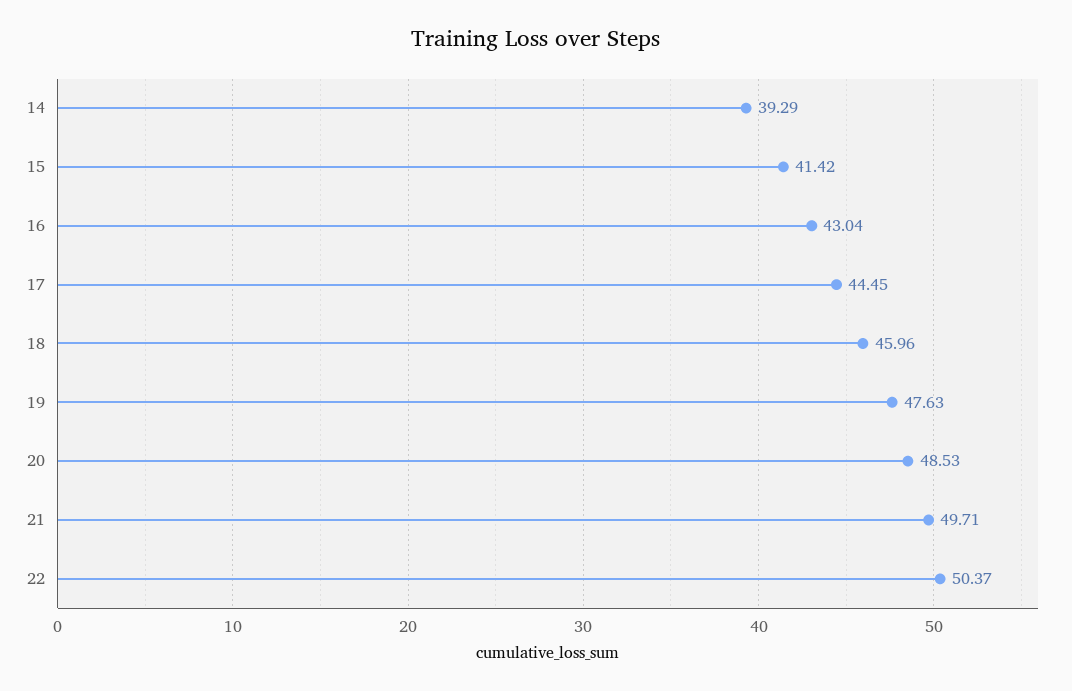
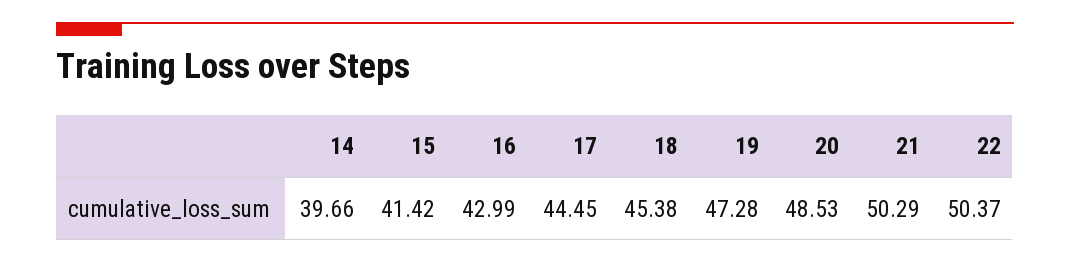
  {
-   "14": 39.29,
+   "14": 39.66,
    "15": 41.42,
-   "16": 43.04,
+   "16": 42.99,
    "17": 44.45,
-   "18": 45.96,
+   "18": 45.38,
-   "19": 47.63,
+   "19": 47.28,
    "20": 48.53,
-   "21": 49.71,
+   "21": 50.29,
    "22": 50.37
  }

